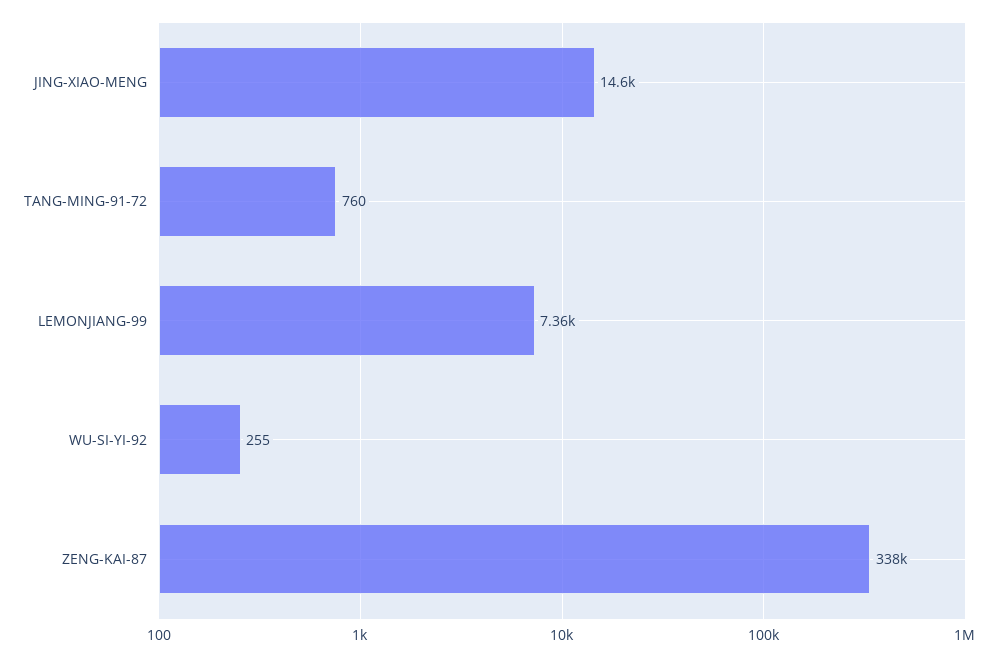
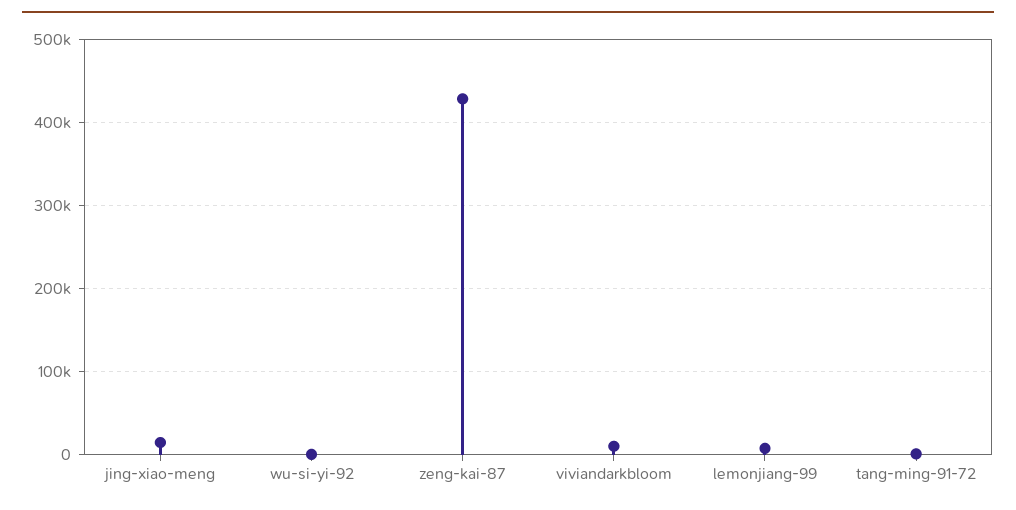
  {
    "JING-XIAO-MENG": 14600,
    "TANG-MING-91-72": 760,
    "LEMONJIANG-99": 7360,
    "WU-SI-YI-92": 255,
-   "ZENG-KAI-87": 338000
+   "ZENG-KAI-87": 430000,
+   "viviandarkbloom": 10000
  }

